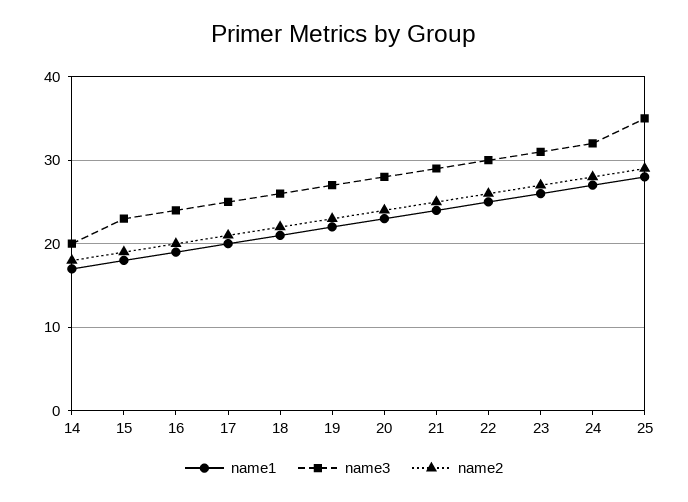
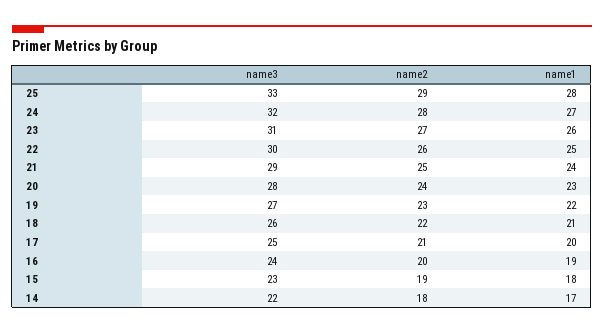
  {
    "name1": {
      "14": 17,
      "15": 18,
      "16": 19,
      "17": 20,
      "18": 21,
      "19": 22,
      "20": 23,
      "21": 24,
      "22": 25,
      "23": 26,
      "24": 27,
      "25": 28
    },
    "name3": {
-     "14": 20,
+     "14": 22,
      "15": 23,
      "16": 24,
      "17": 25,
      "18": 26,
      "19": 27,
      "20": 28,
      "21": 29,
      "22": 30,
      "23": 31,
      "24": 32,
-     "25": 35
+     "25": 33
    },
    "name2": {
      "14": 18,
      "15": 19,
      "16": 20,
      "17": 21,
      "18": 22,
      "19": 23,
      "20": 24,
      "21": 25,
      "22": 26,
      "23": 27,
      "24": 28,
      "25": 29
    }
  }

